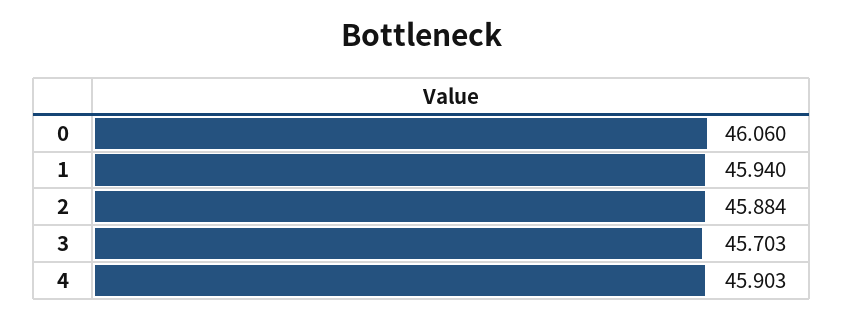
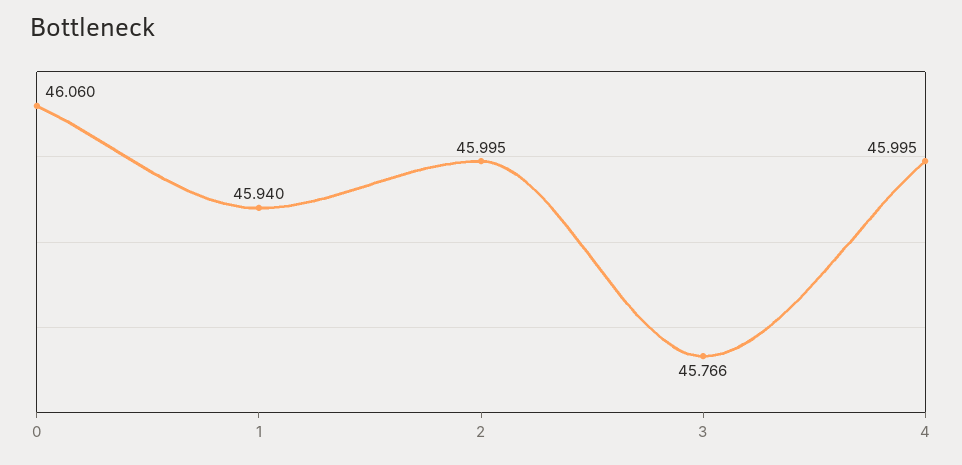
  {
    "0": 46.06,
    "1": 45.94,
-   "2": 45.884,
+   "2": 45.995,
-   "3": 45.703,
+   "3": 45.766,
-   "4": 45.903
+   "4": 45.995
  }

